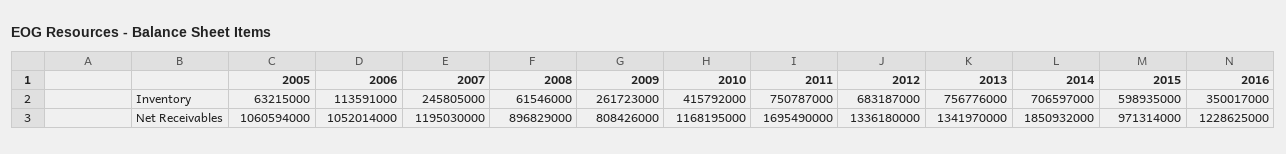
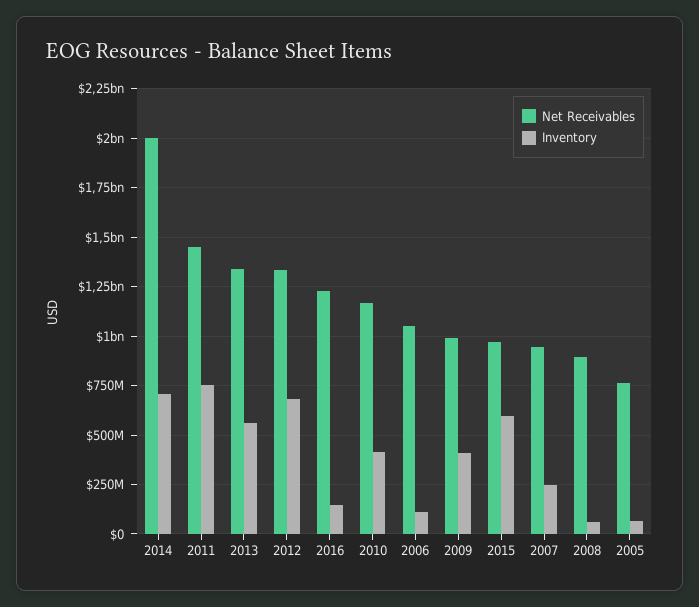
  {
    "Inventory": {
      "2005": 63215000,
      "2006": 113591000,
      "2007": 245805000,
      "2008": 61546000,
-     "2009": 261723000,
+     "2009": 400000000,
      "2010": 415792000,
      "2011": 750787000,
      "2012": 683187000,
-     "2013": 756776000,
+     "2013": 550000000,
      "2014": 706597000,
      "2015": 598935000,
-     "2016": 350017000
+     "2016": 150000000
    },
    "Net Receivables": {
-     "2005": 1060594000,
+     "2005": 750000000,
      "2006": 1052014000,
-     "2007": 1195030000,
+     "2007": 950000000,
      "2008": 896829000,
-     "2009": 808426000,
+     "2009": 1000000000,
      "2010": 1168195000,
-     "2011": 1695490000,
+     "2011": 1450000000,
      "2012": 1336180000,
      "2013": 1341970000,
-     "2014": 1850932000,
+     "2014": 2000000000,
      "2015": 971314000,
      "2016": 1228625000
    }
  }

